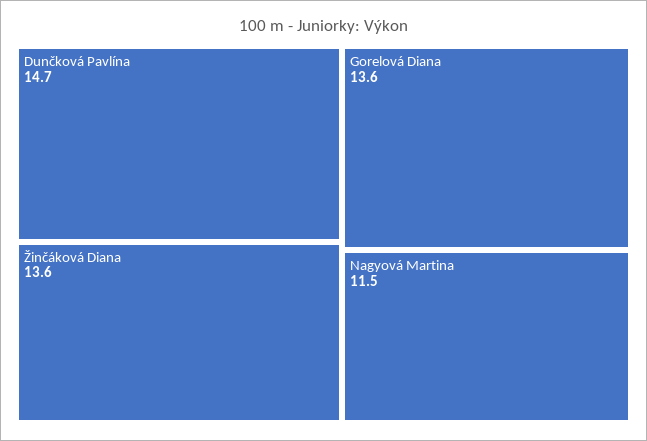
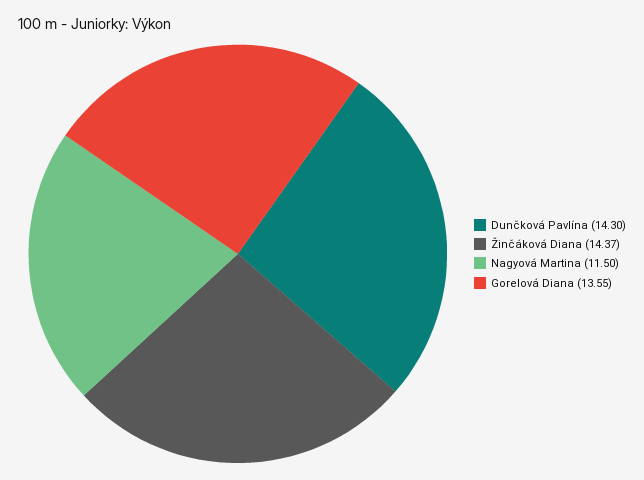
  {
-   "Dunčková Pavlína": 14.7,
+   "Dunčková Pavlína": 14.3,
-   "Žinčáková Diana": 13.6,
+   "Žinčáková Diana": 14.37,
    "Gorelová Diana": 13.55,
    "Nagyová Martina": 11.5
  }

